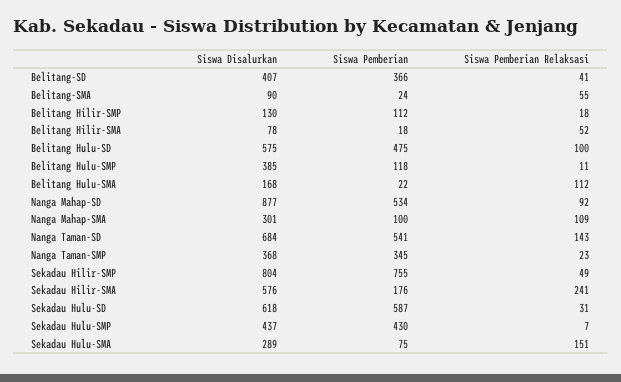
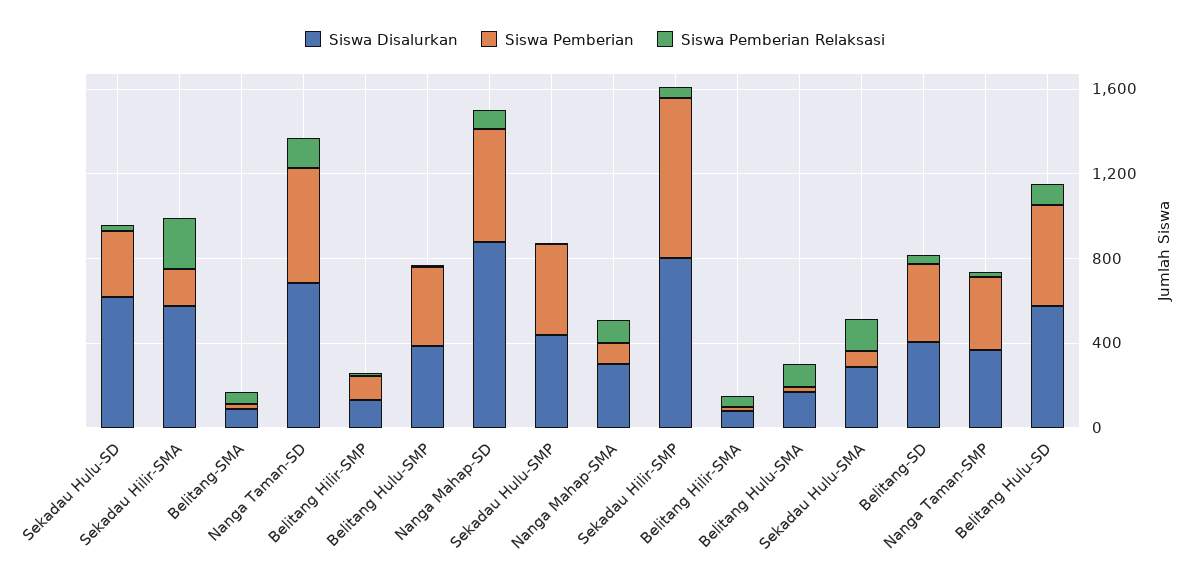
  {
    "Siswa Disalurkan": {
      "Belitang-SD": 407,
      "Belitang-SMA": 90,
      "Belitang Hilir-SMP": 130,
      "Belitang Hilir-SMA": 78,
      "Belitang Hulu-SD": 575,
      "Belitang Hulu-SMP": 385,
      "Belitang Hulu-SMA": 168,
      "Nanga Mahap-SD": 877,
      "Nanga Mahap-SMA": 301,
      "Nanga Taman-SD": 684,
      "Nanga Taman-SMP": 368,
      "Sekadau Hilir-SMP": 804,
      "Sekadau Hilir-SMA": 576,
      "Sekadau Hulu-SD": 618,
      "Sekadau Hulu-SMP": 437,
      "Sekadau Hulu-SMA": 289
    },
    "Siswa Pemberian": {
      "Belitang-SD": 366,
      "Belitang-SMA": 24,
      "Belitang Hilir-SMP": 112,
      "Belitang Hilir-SMA": 18,
      "Belitang Hulu-SD": 475,
-     "Belitang Hulu-SMP": 118,
+     "Belitang Hulu-SMP": 400,
      "Belitang Hulu-SMA": 22,
      "Nanga Mahap-SD": 534,
      "Nanga Mahap-SMA": 100,
      "Nanga Taman-SD": 541,
      "Nanga Taman-SMP": 345,
      "Sekadau Hilir-SMP": 755,
      "Sekadau Hilir-SMA": 176,
-     "Sekadau Hulu-SD": 587,
+     "Sekadau Hulu-SD": 300,
      "Sekadau Hulu-SMP": 430,
      "Sekadau Hulu-SMA": 75
    },
    "Siswa Pemberian Relaksasi": {
      "Belitang-SD": 41,
      "Belitang-SMA": 55,
      "Belitang Hilir-SMP": 18,
      "Belitang Hilir-SMA": 52,
      "Belitang Hulu-SD": 100,
      "Belitang Hulu-SMP": 11,
      "Belitang Hulu-SMA": 112,
      "Nanga Mahap-SD": 92,
      "Nanga Mahap-SMA": 109,
      "Nanga Taman-SD": 143,
      "Nanga Taman-SMP": 23,
      "Sekadau Hilir-SMP": 49,
      "Sekadau Hilir-SMA": 241,
      "Sekadau Hulu-SD": 31,
      "Sekadau Hulu-SMP": 7,
      "Sekadau Hulu-SMA": 151
    }
  }

